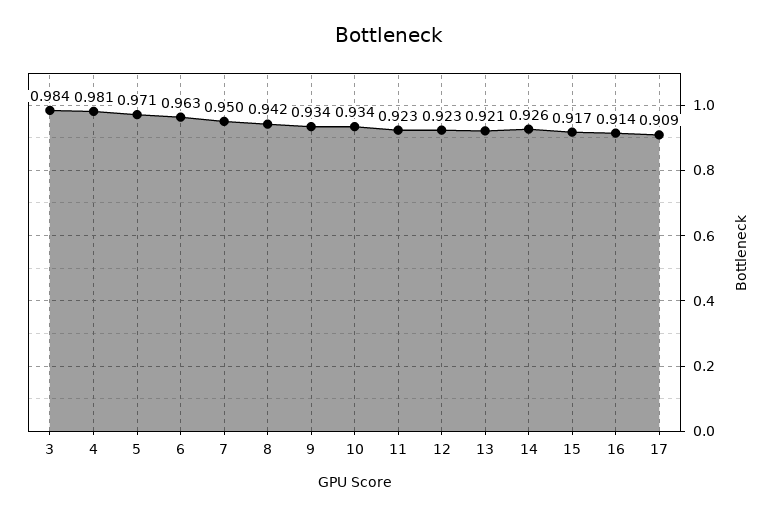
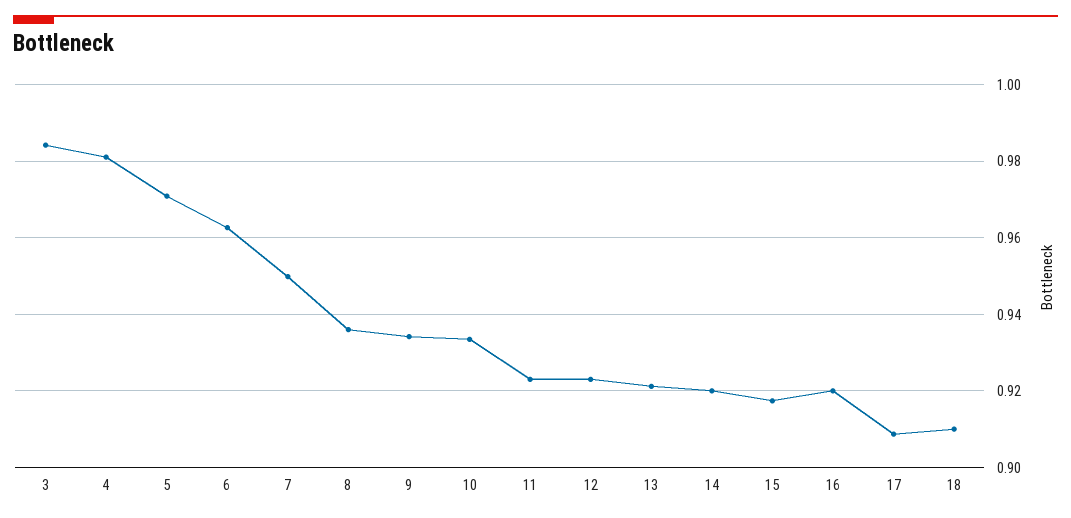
  {
    "3": 0.984,
    "4": 0.981,
    "5": 0.971,
    "6": 0.963,
    "7": 0.95,
-   "8": 0.942,
+   "8": 0.936,
    "9": 0.934,
    "10": 0.934,
    "11": 0.923,
    "12": 0.923,
    "13": 0.921,
-   "14": 0.926,
+   "14": 0.92,
    "15": 0.917,
-   "16": 0.914,
+   "16": 0.92,
-   "17": 0.909
+   "17": 0.909,
+   "18": 0.91
  }

